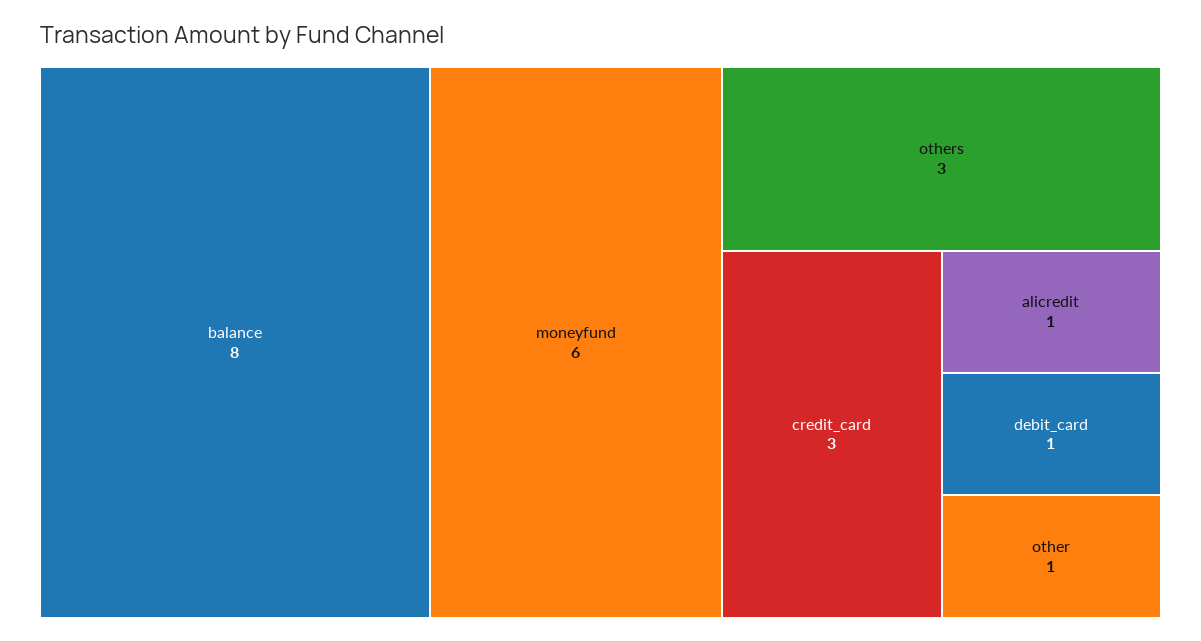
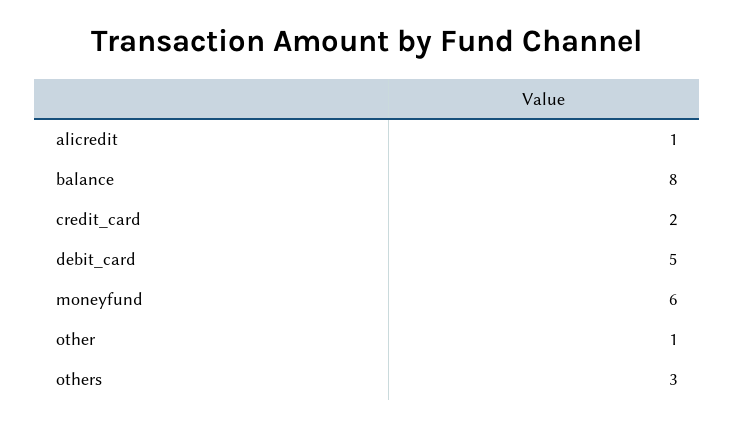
  {
    "balance": 8,
    "moneyfund": 6,
    "others": 3,
-   "credit_card": 3,
+   "credit_card": 2,
    "alicredit": 1,
-   "debit_card": 1,
+   "debit_card": 5,
    "other": 1
  }

